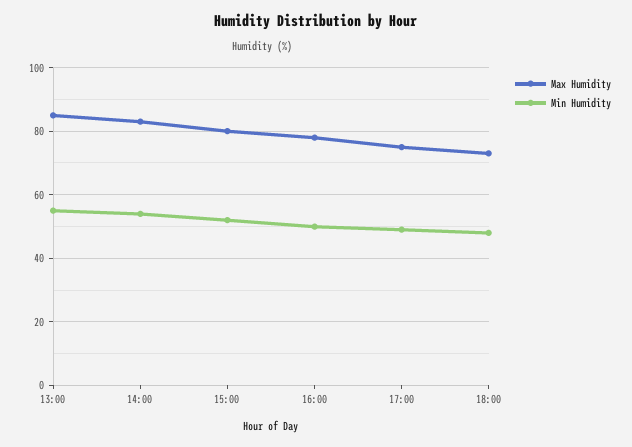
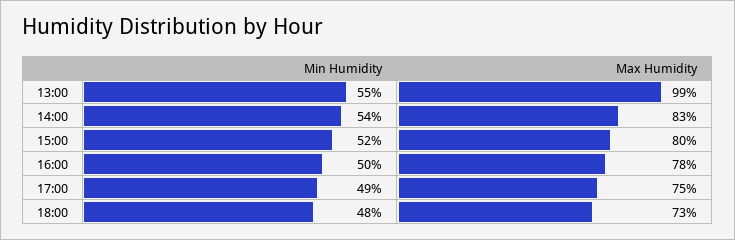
  {
    "Max Humidity": {
-     "13:00": 85,
+     "13:00": 99,
      "14:00": 83,
      "15:00": 80,
      "16:00": 78,
      "17:00": 75,
      "18:00": 73
    },
    "Min Humidity": {
      "13:00": 55,
      "14:00": 54,
      "15:00": 52,
      "16:00": 50,
      "17:00": 49,
      "18:00": 48
    }
  }

